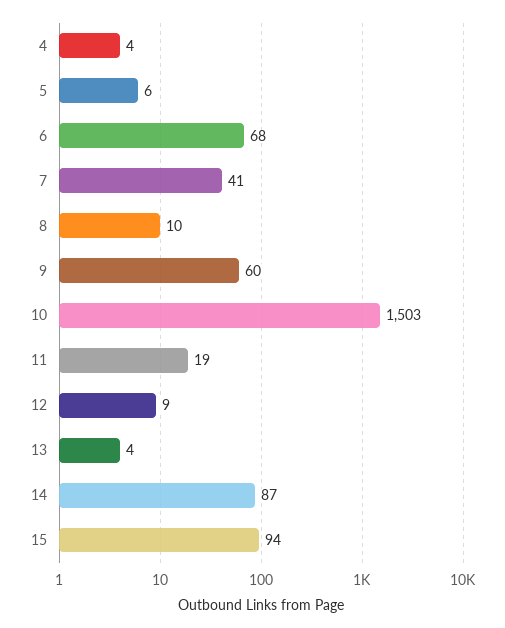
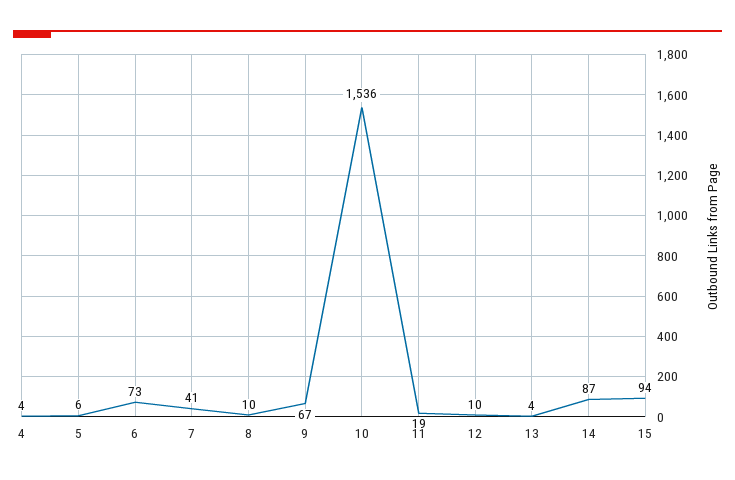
  {
    "4": 4,
    "5": 6,
-   "6": 68,
+   "6": 73,
    "7": 41,
    "8": 10,
-   "9": 60,
+   "9": 67,
-   "10": 1503,
+   "10": 1536,
    "11": 19,
-   "12": 9,
+   "12": 10,
    "13": 4,
    "14": 87,
    "15": 94
  }

